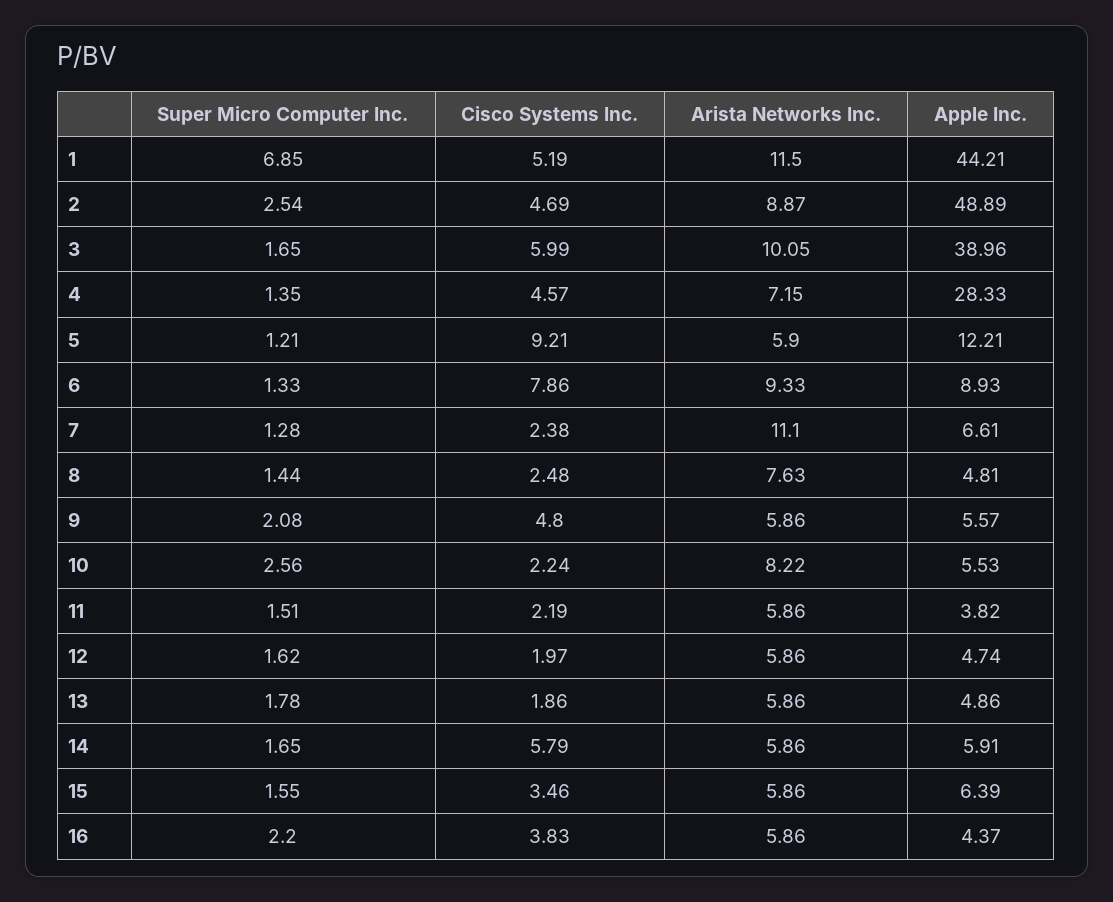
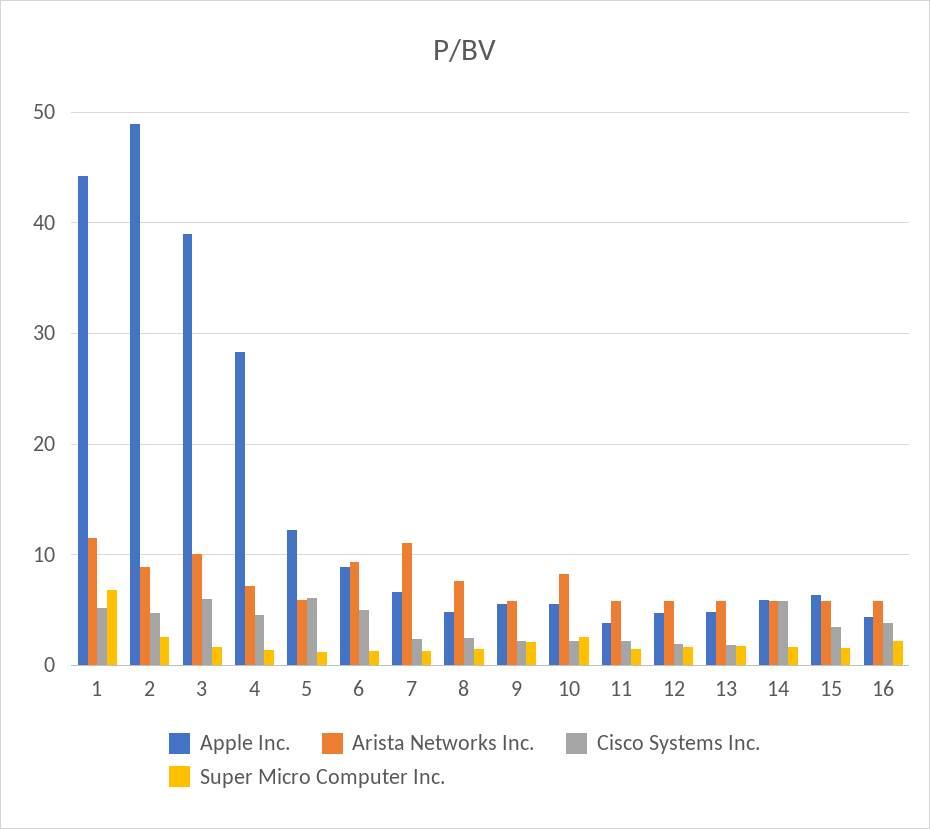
  {
    "Super Micro Computer Inc.": {
      "1": 6.85,
      "2": 2.54,
      "3": 1.65,
      "4": 1.35,
      "5": 1.21,
      "6": 1.33,
      "7": 1.28,
      "8": 1.44,
      "9": 2.08,
      "10": 2.56,
      "11": 1.51,
      "12": 1.62,
      "13": 1.78,
      "14": 1.65,
      "15": 1.55,
      "16": 2.2
    },
    "Cisco Systems Inc.": {
      "1": 5.19,
      "2": 4.69,
      "3": 5.99,
      "4": 4.57,
-     "5": 9.21,
+     "5": 6,
-     "6": 7.86,
+     "6": 5,
      "7": 2.38,
      "8": 2.48,
-     "9": 4.8,
+     "9": 2,
      "10": 2.24,
      "11": 2.19,
      "12": 1.97,
      "13": 1.86,
      "14": 5.79,
      "15": 3.46,
      "16": 3.83
    },
    "Arista Networks Inc.": {
      "1": 11.5,
      "2": 8.87,
      "3": 10.05,
      "4": 7.15,
      "5": 5.9,
      "6": 9.33,
      "7": 11.1,
      "8": 7.63,
      "9": 5.86,
      "10": 8.22,
      "11": 5.86,
      "12": 5.86,
      "13": 5.86,
      "14": 5.86,
      "15": 5.86,
      "16": 5.86
    },
    "Apple Inc.": {
      "1": 44.21,
      "2": 48.89,
      "3": 38.96,
      "4": 28.33,
      "5": 12.21,
      "6": 8.93,
      "7": 6.61,
      "8": 4.81,
      "9": 5.57,
      "10": 5.53,
      "11": 3.82,
      "12": 4.74,
      "13": 4.86,
      "14": 5.91,
      "15": 6.39,
      "16": 4.37
    }
  }

